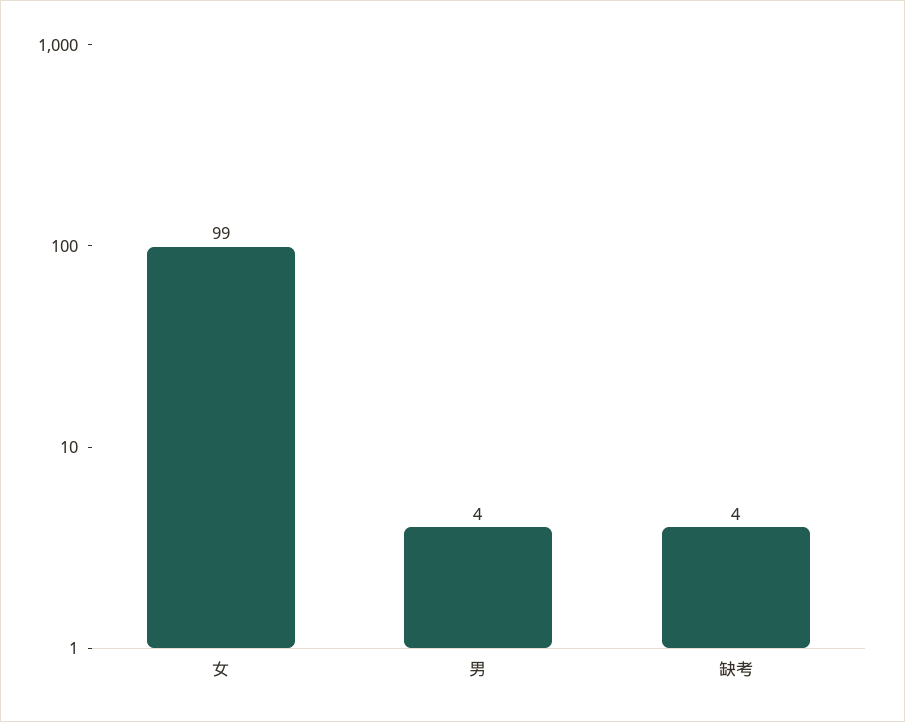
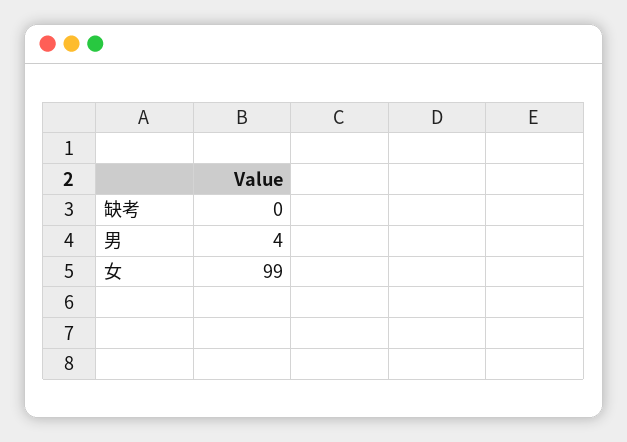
  {
    "女": 99,
    "男": 4,
-   "缺考": 4
+   "缺考": 0
  }

